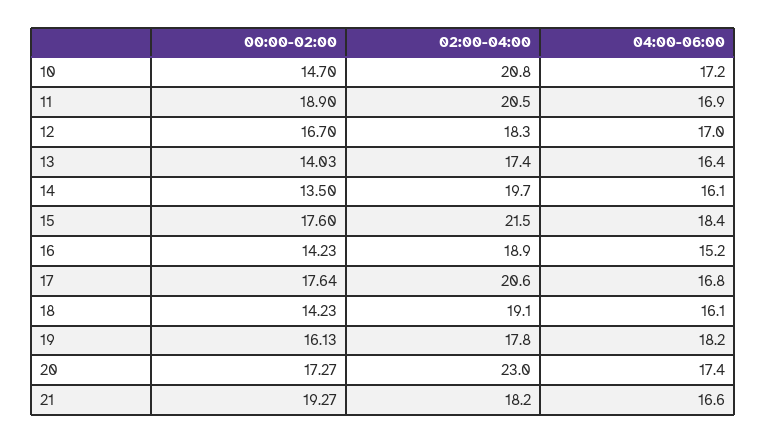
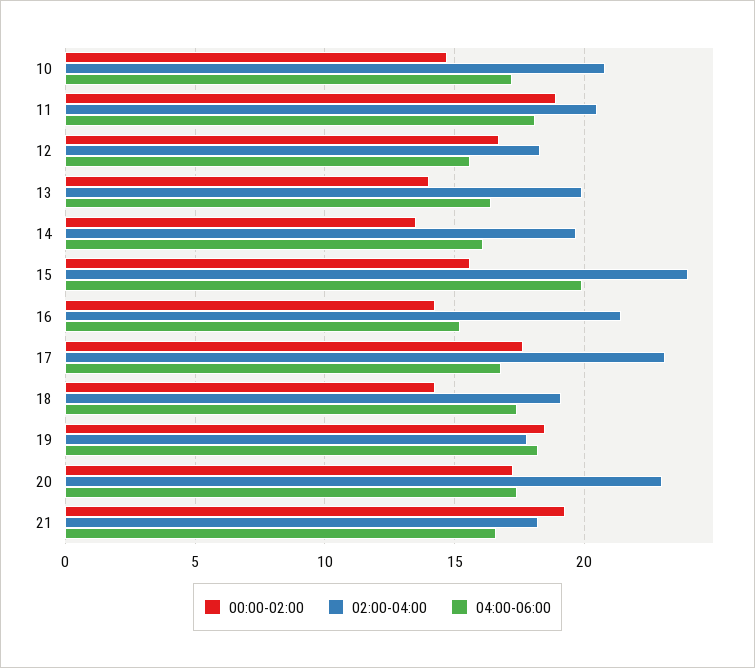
  {
    "00:00-02:00": {
      "10": 14.7,
      "11": 18.9,
      "12": 16.7,
      "13": 14.03,
      "14": 13.5,
-     "15": 17.6,
+     "15": 15.5,
      "16": 14.23,
      "17": 17.64,
      "18": 14.23,
-     "19": 16.13,
+     "19": 18.5,
      "20": 17.27,
      "21": 19.27
    },
    "02:00-04:00": {
      "10": 20.8,
      "11": 20.5,
      "12": 18.3,
-     "13": 17.4,
+     "13": 20,
      "14": 19.7,
-     "15": 21.5,
+     "15": 24,
-     "16": 18.9,
+     "16": 21.5,
-     "17": 20.6,
+     "17": 23,
      "18": 19.1,
      "19": 17.8,
      "20": 23,
      "21": 18.2
    },
    "04:00-06:00": {
      "10": 17.2,
-     "11": 16.9,
+     "11": 18,
-     "12": 17,
+     "12": 15.5,
      "13": 16.4,
      "14": 16.1,
-     "15": 18.4,
+     "15": 20,
      "16": 15.2,
      "17": 16.8,
-     "18": 16.1,
+     "18": 17.5,
      "19": 18.2,
      "20": 17.4,
      "21": 16.6
    }
  }

